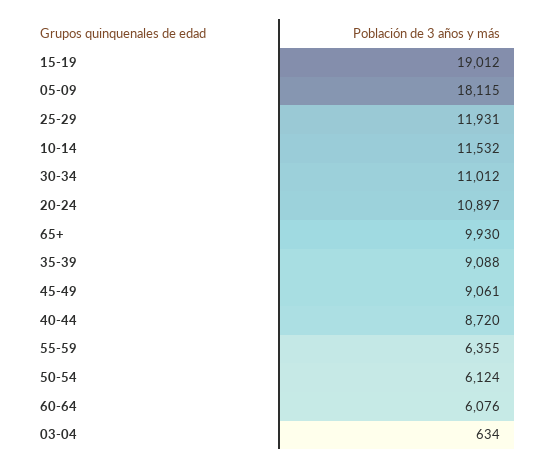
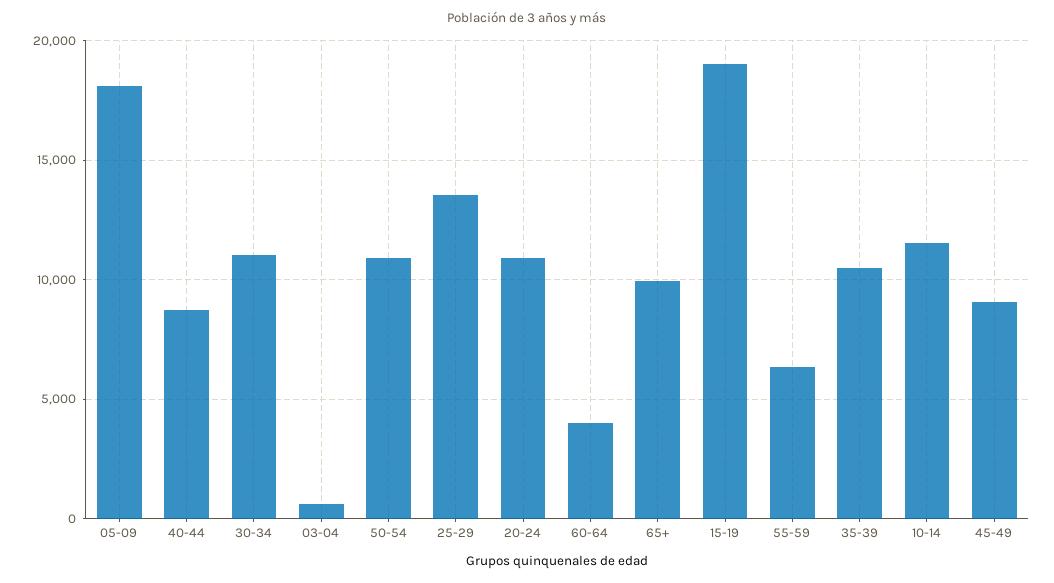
  {
    "15-19": 19012,
    "05-09": 18115,
-   "25-29": 11931,
+   "25-29": 13500,
    "10-14": 11532,
    "30-34": 11012,
    "20-24": 10897,
    "65+": 9930,
-   "35-39": 9088,
+   "35-39": 10500,
    "45-49": 9061,
    "40-44": 8720,
    "55-59": 6355,
-   "50-54": 6124,
+   "50-54": 11000,
-   "60-64": 6076,
+   "60-64": 4000,
    "03-04": 634
  }

